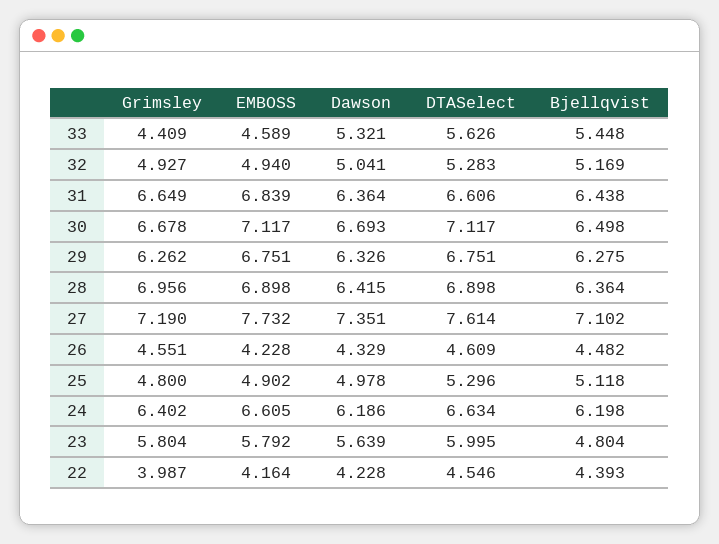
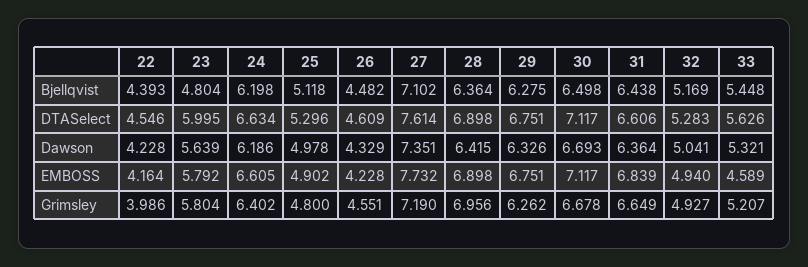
  {
    "Grimsley": {
-     "33": 4.409,
+     "33": 5.207,
      "32": 4.927,
      "31": 6.649,
      "30": 6.678,
      "29": 6.262,
      "28": 6.956,
      "27": 7.19,
      "26": 4.551,
      "25": 4.8,
      "24": 6.402,
      "23": 5.804,
-     "22": 3.987
+     "22": 3.986
    },
    "EMBOSS": {
      "33": 4.589,
      "32": 4.94,
      "31": 6.839,
      "30": 7.117,
      "29": 6.751,
      "28": 6.898,
      "27": 7.732,
      "26": 4.228,
      "25": 4.902,
      "24": 6.605,
      "23": 5.792,
      "22": 4.164
    },
    "Dawson": {
      "33": 5.321,
      "32": 5.041,
      "31": 6.364,
      "30": 6.693,
      "29": 6.326,
      "28": 6.415,
      "27": 7.351,
      "26": 4.329,
      "25": 4.978,
      "24": 6.186,
      "23": 5.639,
      "22": 4.228
    },
    "DTASelect": {
      "33": 5.626,
      "32": 5.283,
      "31": 6.606,
      "30": 7.117,
      "29": 6.751,
      "28": 6.898,
      "27": 7.614,
      "26": 4.609,
      "25": 5.296,
      "24": 6.634,
      "23": 5.995,
      "22": 4.546
    },
    "Bjellqvist": {
      "33": 5.448,
      "32": 5.169,
      "31": 6.438,
      "30": 6.498,
      "29": 6.275,
      "28": 6.364,
      "27": 7.102,
      "26": 4.482,
      "25": 5.118,
      "24": 6.198,
      "23": 4.804,
      "22": 4.393
    }
  }

